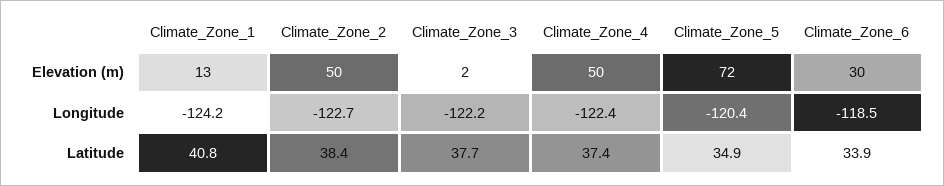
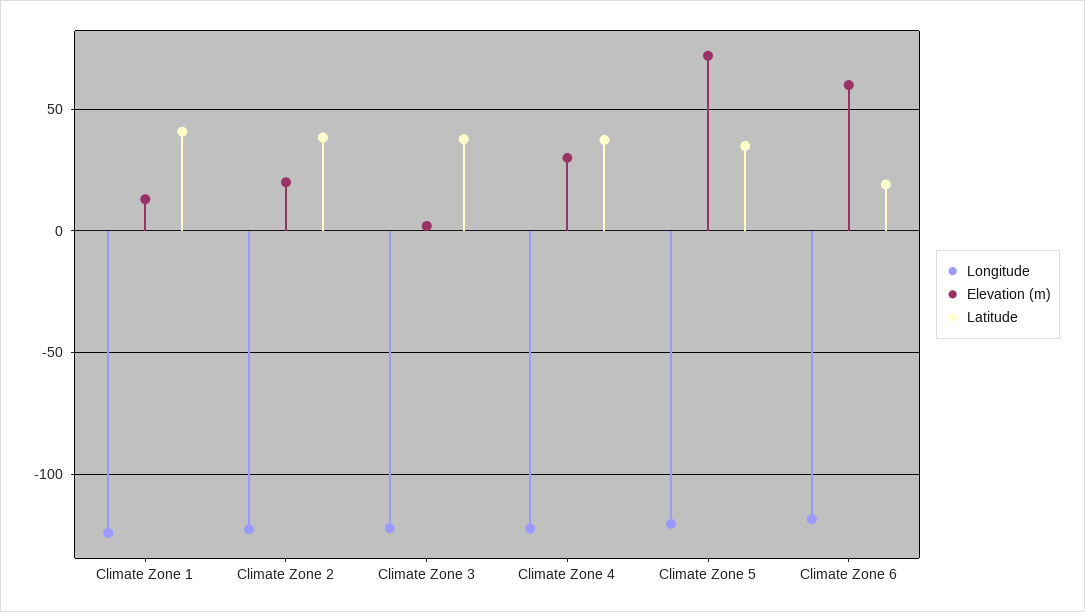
  {
    "Elevation (m)": {
      "Climate_Zone_1": 13,
-     "Climate_Zone_2": 50,
+     "Climate_Zone_2": 20,
      "Climate_Zone_3": 2,
-     "Climate_Zone_4": 50,
+     "Climate_Zone_4": 30,
      "Climate_Zone_5": 72,
-     "Climate_Zone_6": 30
+     "Climate_Zone_6": 60
    },
    "Longitude": {
      "Climate_Zone_1": -124.2,
      "Climate_Zone_2": -122.7,
      "Climate_Zone_3": -122.2,
      "Climate_Zone_4": -122.4,
      "Climate_Zone_5": -120.4,
      "Climate_Zone_6": -118.5
    },
    "Latitude": {
      "Climate_Zone_1": 40.8,
      "Climate_Zone_2": 38.4,
      "Climate_Zone_3": 37.7,
      "Climate_Zone_4": 37.4,
      "Climate_Zone_5": 34.9,
-     "Climate_Zone_6": 33.9
+     "Climate_Zone_6": 20
    }
  }

